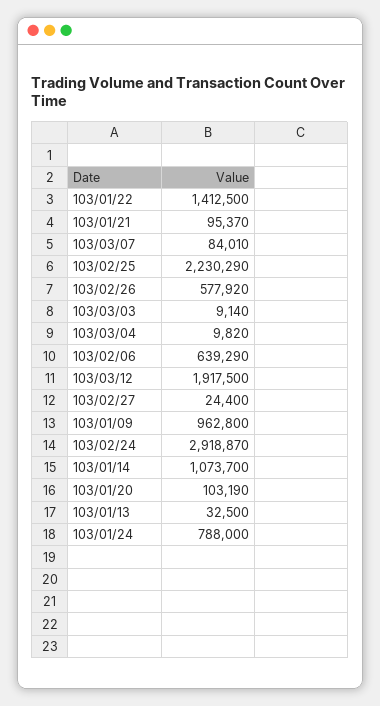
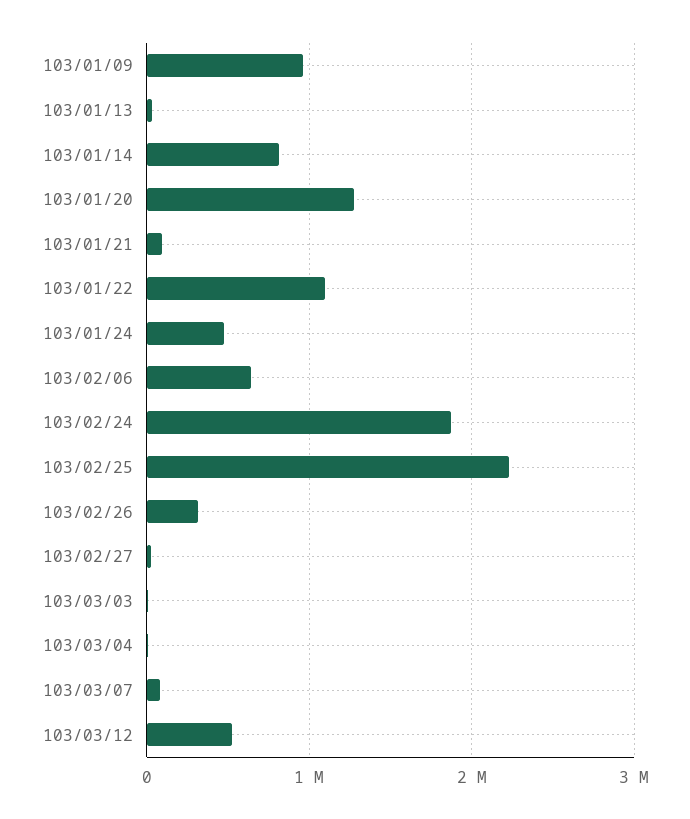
  {
-   "103/01/22": 1412500,
+   "103/01/22": 1100000,
    "103/01/21": 95370,
    "103/03/07": 84010,
    "103/02/25": 2230290,
-   "103/02/26": 577920,
+   "103/02/26": 300000,
    "103/03/03": 9140,
    "103/03/04": 9820,
    "103/02/06": 639290,
-   "103/03/12": 1917500,
+   "103/03/12": 500000,
    "103/02/27": 24400,
    "103/01/09": 962800,
-   "103/02/24": 2918870,
+   "103/02/24": 1900000,
-   "103/01/14": 1073700,
+   "103/01/14": 800000,
-   "103/01/20": 103190,
+   "103/01/20": 1300000,
    "103/01/13": 32500,
-   "103/01/24": 788000
+   "103/01/24": 500000
  }

